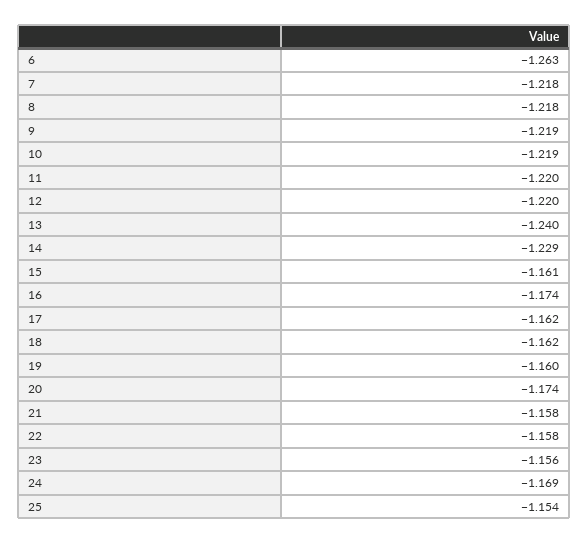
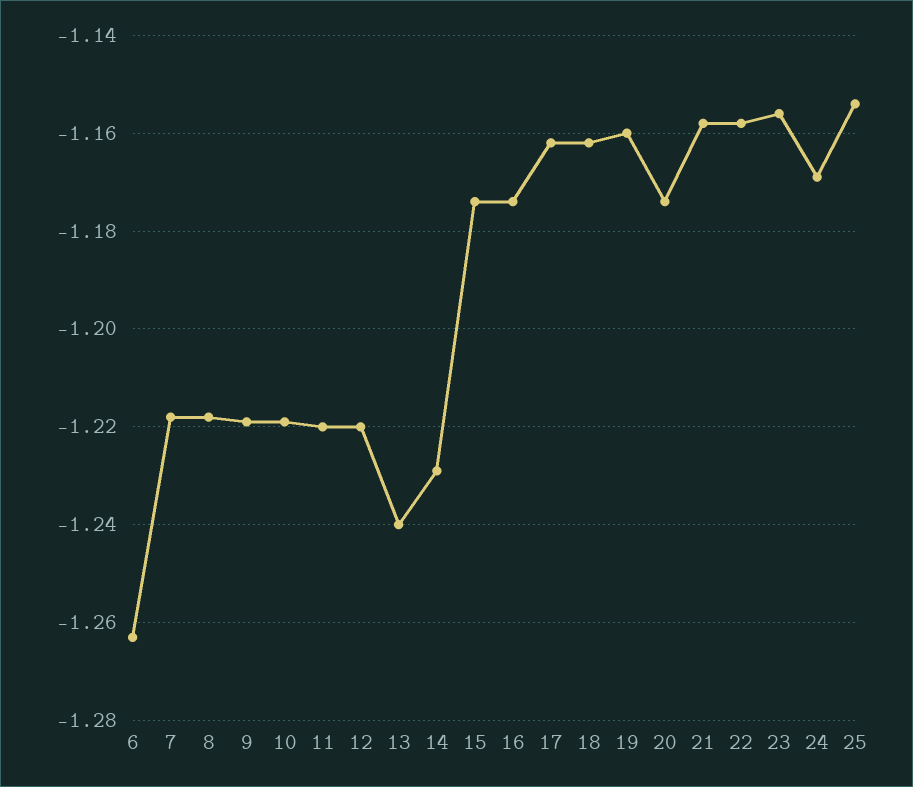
  {
    "6": -1.263,
    "7": -1.218,
    "8": -1.218,
    "9": -1.219,
    "10": -1.219,
    "11": -1.22,
    "12": -1.22,
    "13": -1.24,
    "14": -1.229,
-   "15": -1.161,
+   "15": -1.175,
    "16": -1.174,
    "17": -1.162,
    "18": -1.162,
    "19": -1.16,
    "20": -1.174,
    "21": -1.158,
    "22": -1.158,
    "23": -1.156,
    "24": -1.169,
    "25": -1.154
  }

